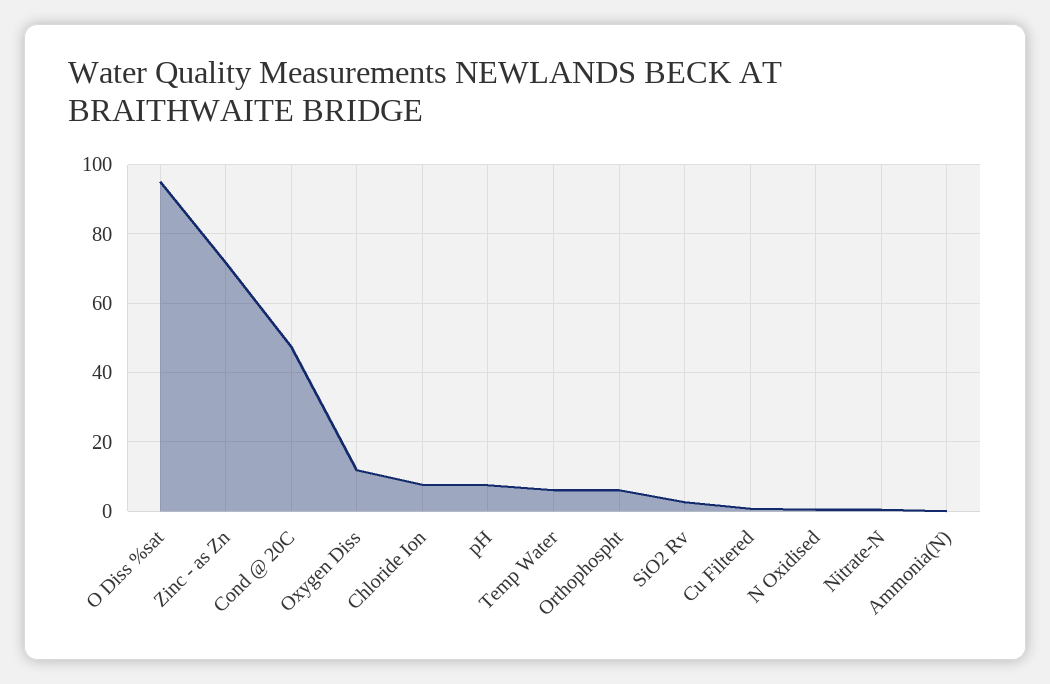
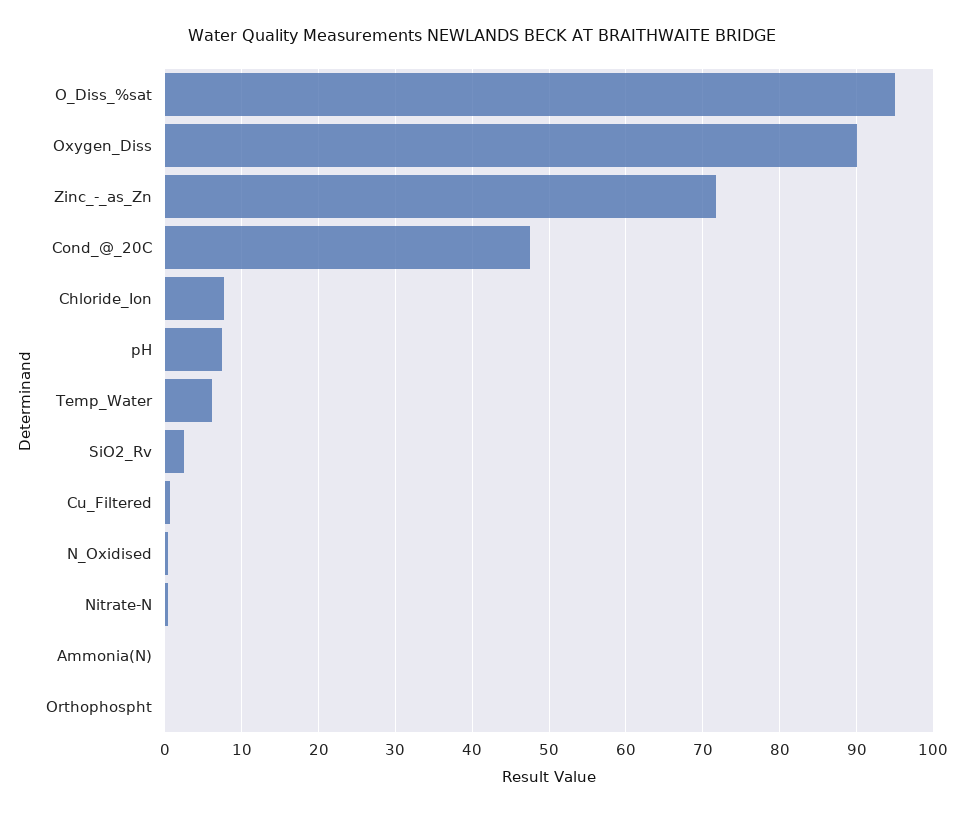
  {
    "O Diss %sat": 95,
    "Zinc - as Zn": 72,
    "Cond @ 20C": 48,
-   "Oxygen Diss": 12,
+   "Oxygen Diss": 90,
    "Chloride Ion": 8,
    "pH": 8,
    "Temp Water": 6,
-   "Orthophospht": 6,
+   "Orthophospht": 0,
    "SiO2 Rv": 3,
    "Cu Filtered": 1,
    "N Oxidised": 0,
    "Nitrate-N": 0,
    "Ammonia(N)": 0
  }

